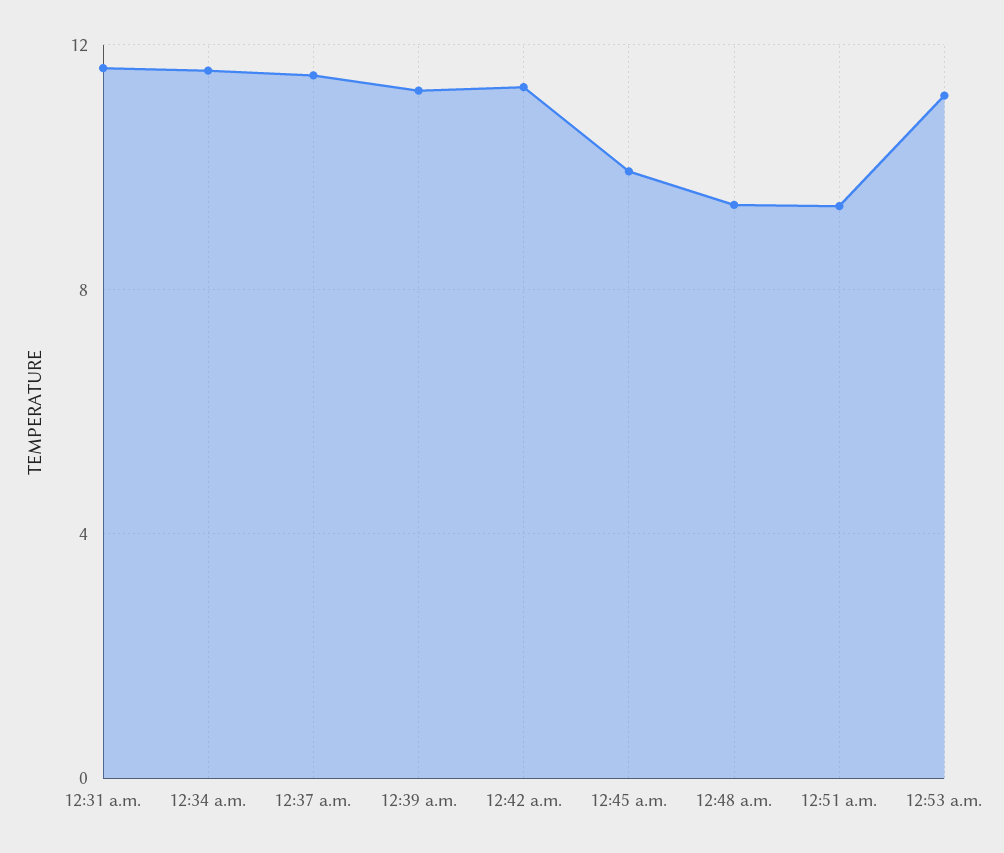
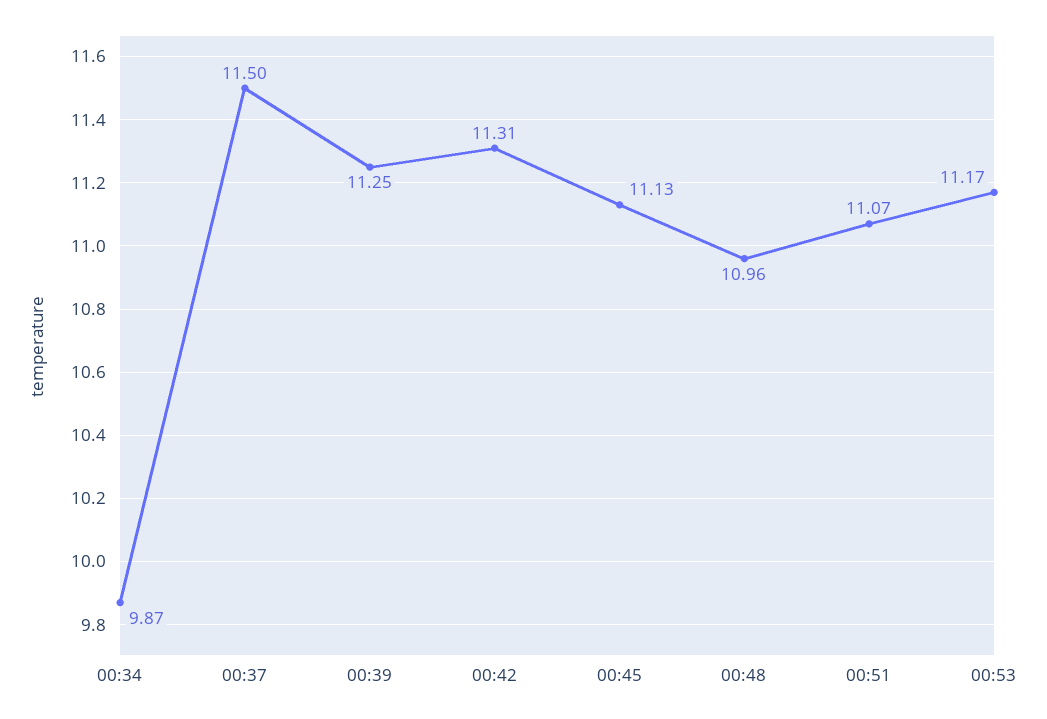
  {
-   "12:31 a.m.": 11.5,
-   "12:34 a.m.": 11.5,
+   "12:34 a.m.": 9.87,
    "12:37 a.m.": 11.5,
    "12:39 a.m.": 11.25,
    "12:42 a.m.": 11.31,
-   "12:45 a.m.": 10,
+   "12:45 a.m.": 11.13,
-   "12:48 a.m.": 9.5,
+   "12:48 a.m.": 10.96,
-   "12:51 a.m.": 9.5,
+   "12:51 a.m.": 11.07,
    "12:53 a.m.": 11.17
  }

